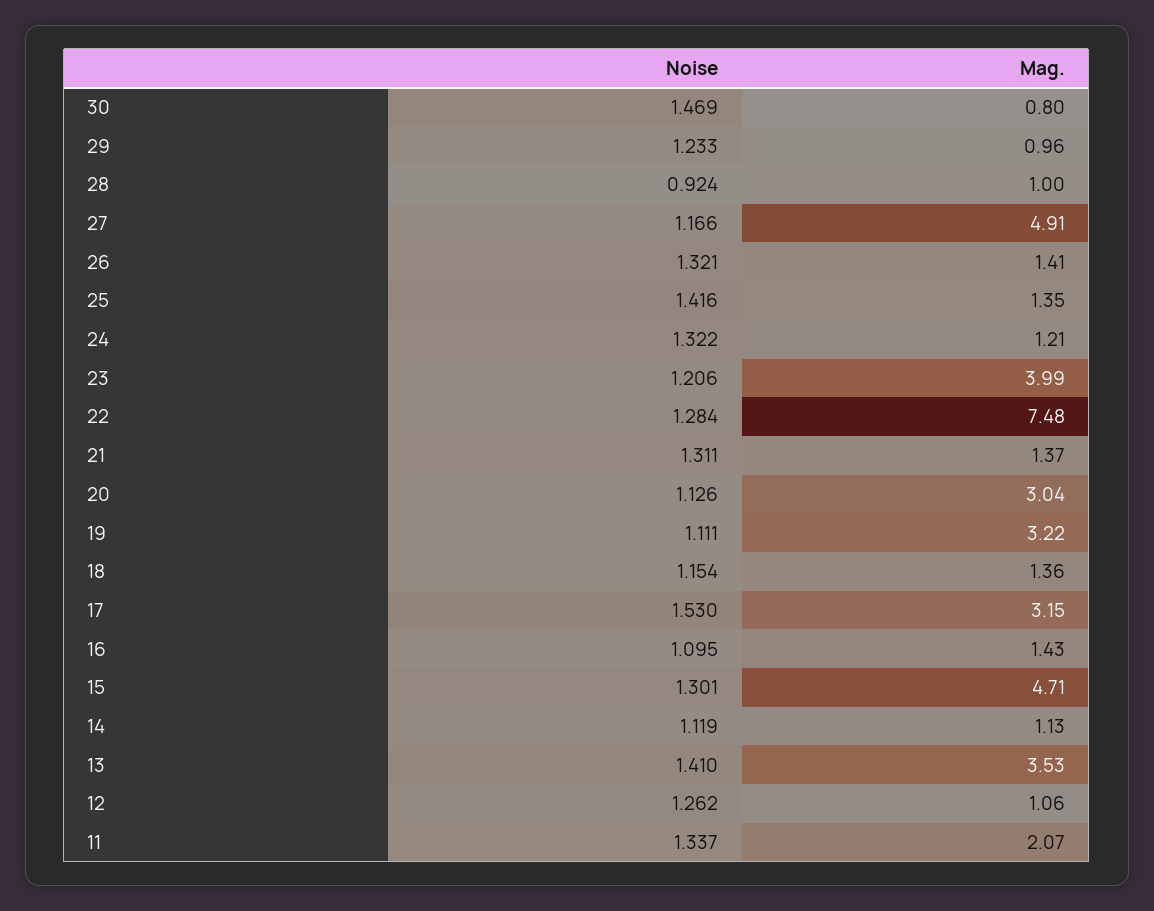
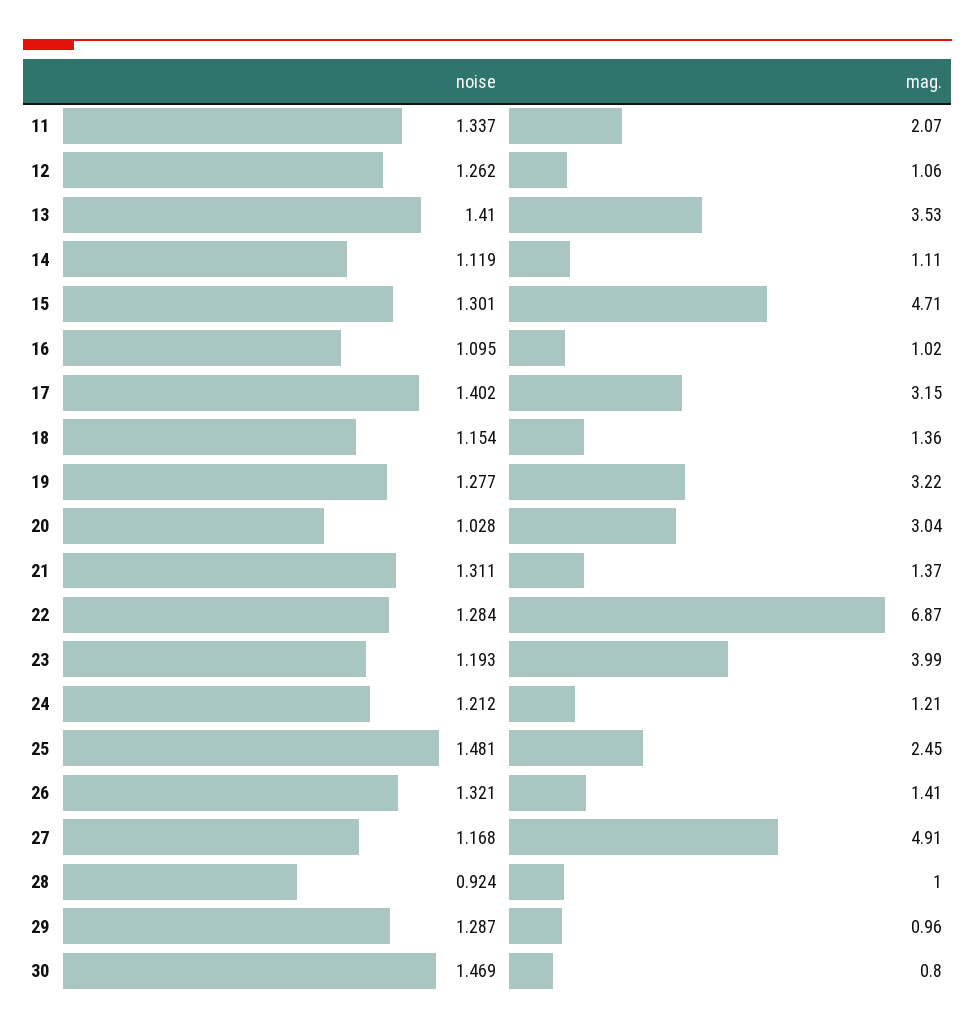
  {
    "Noise": {
      "30": 1.469,
-     "29": 1.233,
+     "29": 1.287,
      "28": 0.924,
-     "27": 1.166,
+     "27": 1.168,
      "26": 1.321,
-     "25": 1.416,
+     "25": 1.481,
-     "24": 1.322,
+     "24": 1.212,
-     "23": 1.206,
+     "23": 1.193,
      "22": 1.284,
      "21": 1.311,
-     "20": 1.126,
+     "20": 1.028,
-     "19": 1.111,
+     "19": 1.277,
      "18": 1.154,
-     "17": 1.53,
+     "17": 1.402,
      "16": 1.095,
      "15": 1.301,
      "14": 1.119,
      "13": 1.41,
      "12": 1.262,
      "11": 1.337
    },
    "Mag.": {
      "30": 0.8,
      "29": 0.96,
      "28": 1,
      "27": 4.91,
      "26": 1.41,
-     "25": 1.35,
+     "25": 2.45,
      "24": 1.21,
      "23": 3.99,
-     "22": 7.48,
+     "22": 6.87,
      "21": 1.37,
      "20": 3.04,
      "19": 3.22,
      "18": 1.36,
      "17": 3.15,
-     "16": 1.43,
+     "16": 1.02,
      "15": 4.71,
-     "14": 1.13,
+     "14": 1.11,
      "13": 3.53,
      "12": 1.06,
      "11": 2.07
    }
  }

